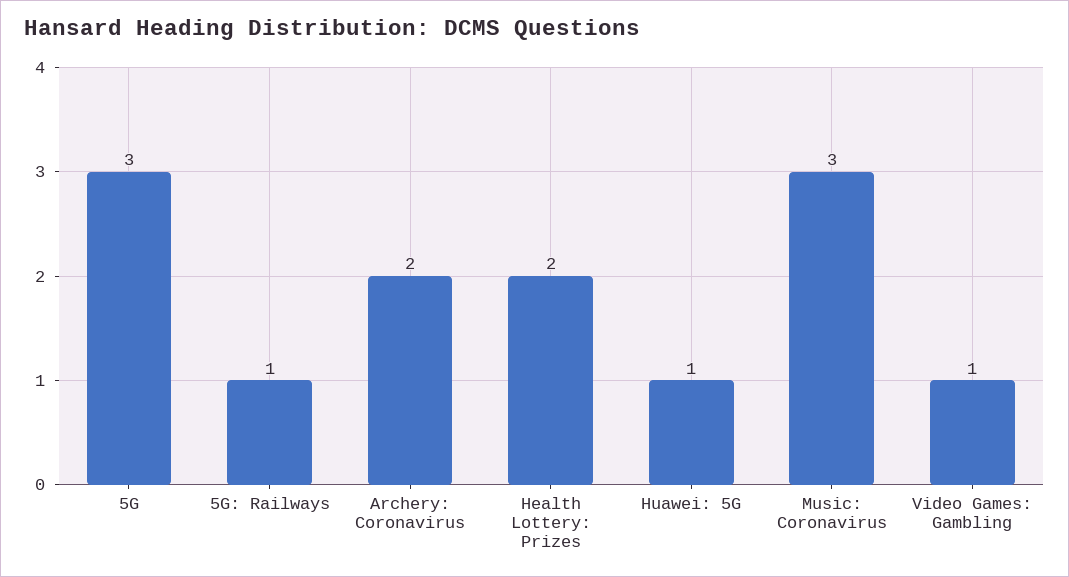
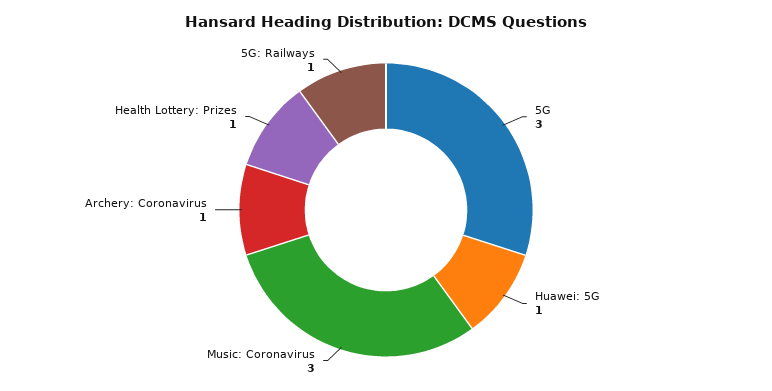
  {
    "5G": 3,
    "5G: Railways": 1,
-   "Archery: Coronavirus": 2,
+   "Archery: Coronavirus": 1,
-   "Health Lottery: Prizes": 2,
+   "Health Lottery: Prizes": 1,
    "Huawei: 5G": 1,
-   "Music: Coronavirus": 3,
+   "Music: Coronavirus": 3
-   "Video Games: Gambling": 1
  }

